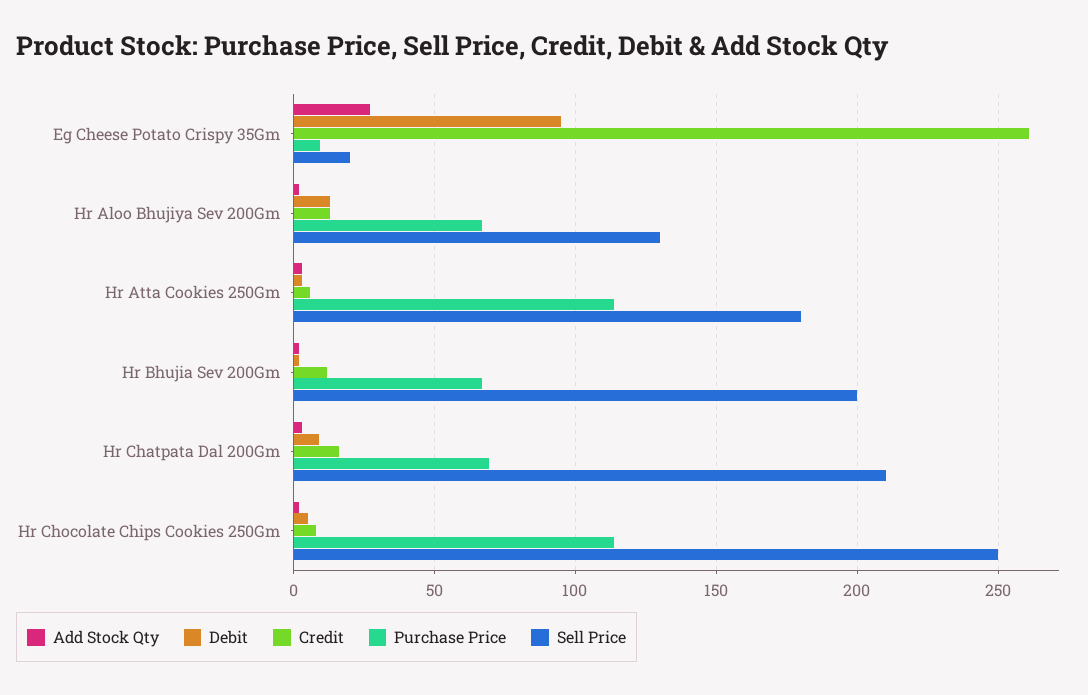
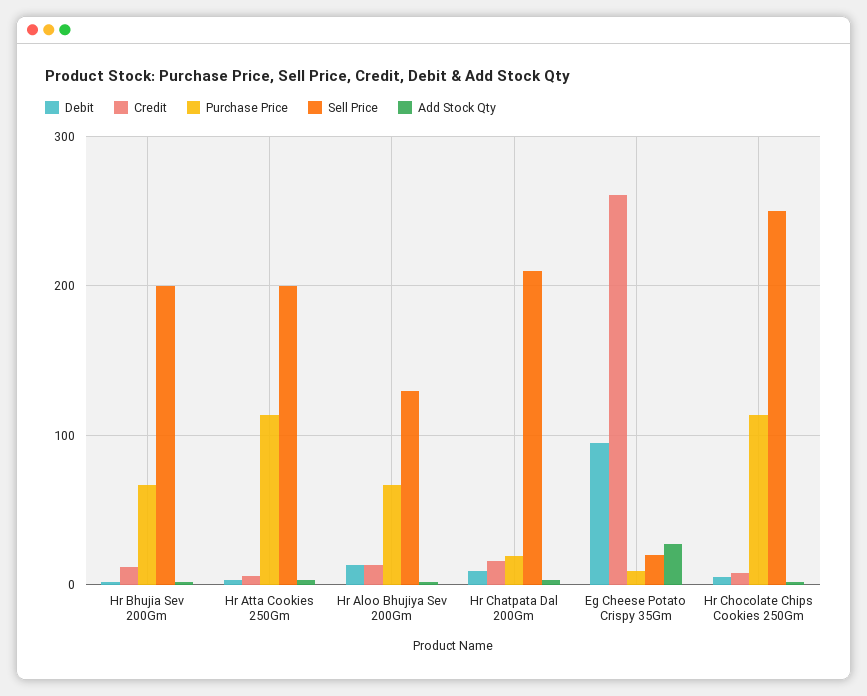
  {
    "Add Stock Qty": {
      "Eg Cheese Potato Crispy 35Gm": 25,
      "Hr Aloo Bhujiya Sev 200Gm": 0,
      "Hr Atta Cookies 250Gm": 5,
      "Hr Bhujia Sev 200Gm": 0,
      "Hr Chatpata Dal 200Gm": 5,
      "Hr Chocolate Chips Cookies 250Gm": 0
    },
    "Debit": {
      "Eg Cheese Potato Crispy 35Gm": 95,
      "Hr Aloo Bhujiya Sev 200Gm": 15,
      "Hr Atta Cookies 250Gm": 5,
      "Hr Bhujia Sev 200Gm": 0,
      "Hr Chatpata Dal 200Gm": 10,
      "Hr Chocolate Chips Cookies 250Gm": 5
    },
    "Credit": {
      "Eg Cheese Potato Crispy 35Gm": 260,
      "Hr Aloo Bhujiya Sev 200Gm": 15,
      "Hr Atta Cookies 250Gm": 5,
      "Hr Bhujia Sev 200Gm": 10,
      "Hr Chatpata Dal 200Gm": 15,
      "Hr Chocolate Chips Cookies 250Gm": 10
    },
    "Purchase Price": {
      "Eg Cheese Potato Crispy 35Gm": 10,
      "Hr Aloo Bhujiya Sev 200Gm": 65,
      "Hr Atta Cookies 250Gm": 115,
      "Hr Bhujia Sev 200Gm": 65,
-     "Hr Chatpata Dal 200Gm": 70,
+     "Hr Chatpata Dal 200Gm": 20,
      "Hr Chocolate Chips Cookies 250Gm": 115
    },
    "Sell Price": {
      "Eg Cheese Potato Crispy 35Gm": 20,
      "Hr Aloo Bhujiya Sev 200Gm": 130,
-     "Hr Atta Cookies 250Gm": 180,
+     "Hr Atta Cookies 250Gm": 200,
      "Hr Bhujia Sev 200Gm": 200,
      "Hr Chatpata Dal 200Gm": 210,
      "Hr Chocolate Chips Cookies 250Gm": 250
    }
  }

